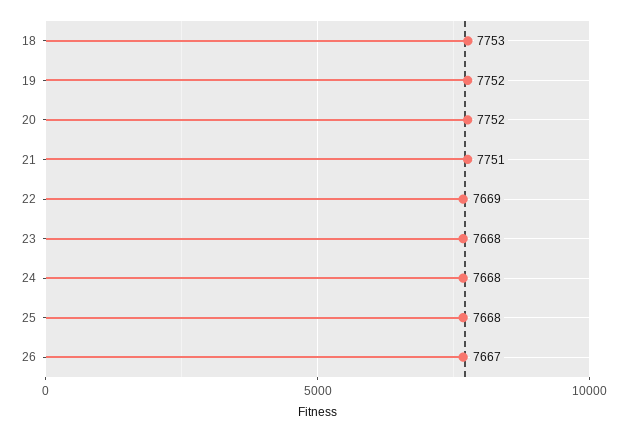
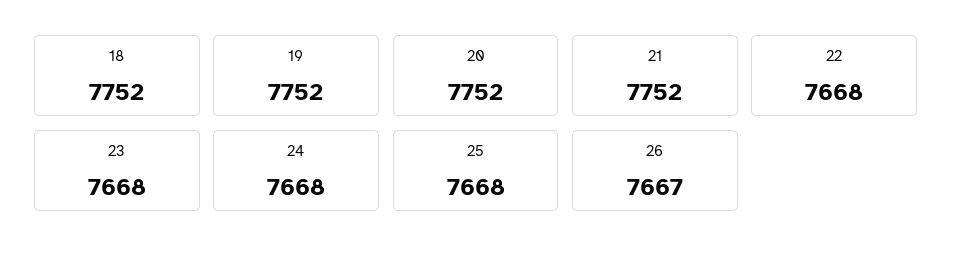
  {
-   "18": 7753,
+   "18": 7752,
    "19": 7752,
    "20": 7752,
-   "21": 7751,
+   "21": 7752,
-   "22": 7669,
+   "22": 7668,
    "23": 7668,
    "24": 7668,
    "25": 7668,
    "26": 7667
  }

